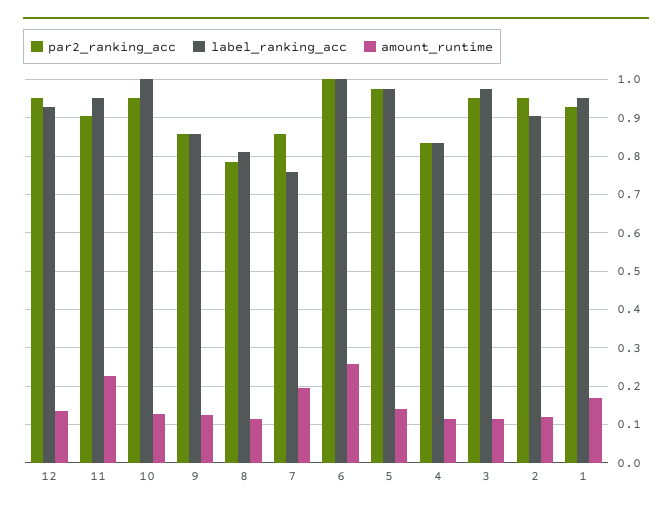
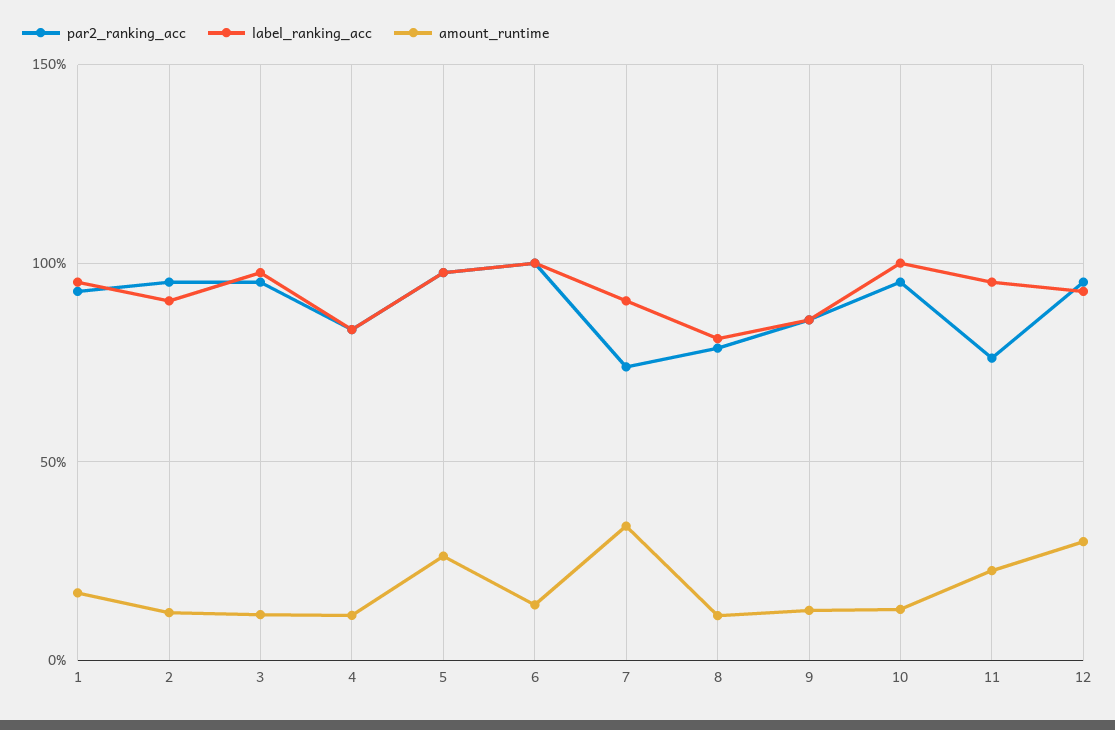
  {
    "par2_ranking_acc": {
      "12": 0.96,
-     "11": 0.9,
+     "11": 0.75,
      "10": 0.96,
      "9": 0.86,
      "8": 0.78,
-     "7": 0.86,
+     "7": 0.75,
      "6": 1,
      "5": 0.98,
      "4": 0.84,
      "3": 0.96,
      "2": 0.96,
      "1": 0.92
    },
    "label_ranking_acc": {
      "12": 0.92,
      "11": 0.96,
      "10": 1,
      "9": 0.86,
      "8": 0.82,
-     "7": 0.76,
+     "7": 0.9,
      "6": 1,
      "5": 0.98,
      "4": 0.84,
      "3": 0.98,
      "2": 0.9,
      "1": 0.96
    },
    "amount_runtime": {
-     "12": 0.14,
+     "12": 0.3,
      "11": 0.22,
      "10": 0.12,
      "9": 0.12,
      "8": 0.12,
-     "7": 0.2,
+     "7": 0.35,
-     "6": 0.26,
+     "6": 0.15,
-     "5": 0.14,
+     "5": 0.25,
      "4": 0.12,
      "3": 0.12,
      "2": 0.12,
      "1": 0.18
    }
  }

